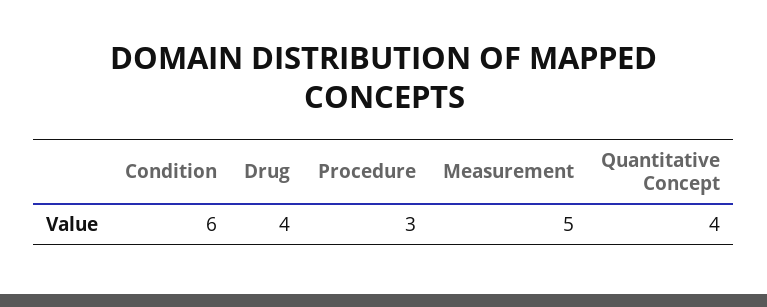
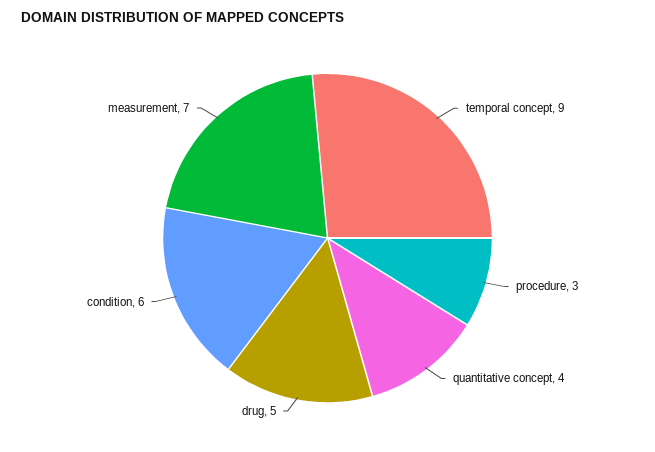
  {
    "Condition": 6,
-   "Drug": 4,
+   "Drug": 5,
    "Procedure": 3,
-   "Measurement": 5,
+   "Measurement": 7,
-   "Quantitative Concept": 4
+   "Quantitative Concept": 4,
+   "temporal concept": 9
  }

